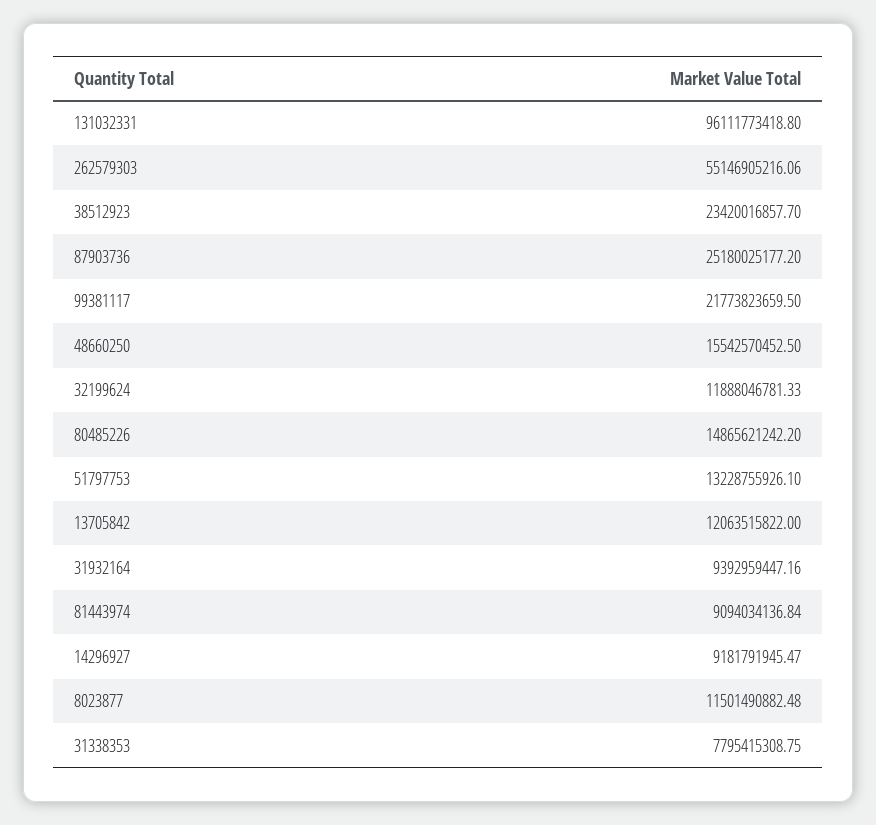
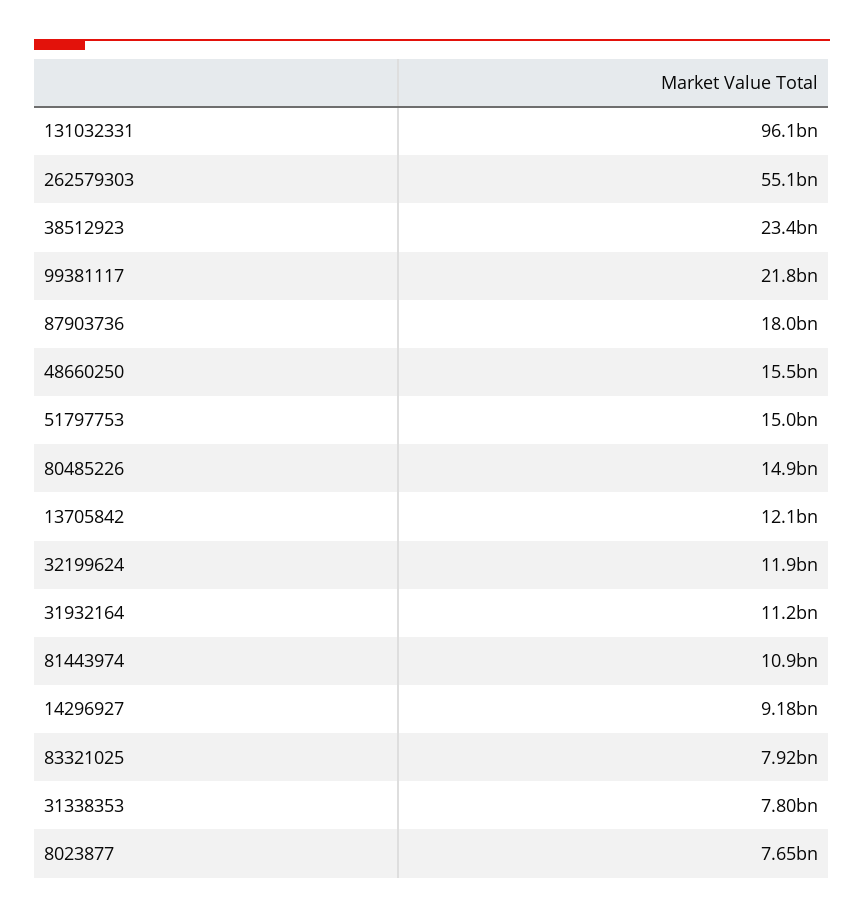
  {
    "131032331": 96111773418.8,
    "262579303": 55146905216.06,
    "38512923": 23420016857.7,
-   "87903736": 25180025177.2,
+   "87903736": 18000000000,
    "99381117": 21773823659.5,
    "48660250": 15542570452.5,
    "32199624": 11888046781.33,
    "80485226": 14865621242.2,
-   "51797753": 13228755926.1,
+   "51797753": 15000000000,
    "13705842": 12063515822,
-   "31932164": 9392959447.16,
+   "31932164": 11200000000,
-   "81443974": 9094034136.84,
+   "81443974": 10900000000,
    "14296927": 9181791945.47,
-   "8023877": 11501490882.48,
+   "8023877": 7650000000,
-   "31338353": 7795415308.75
+   "31338353": 7795415308.75,
+   "83321025": 7920000000
  }

